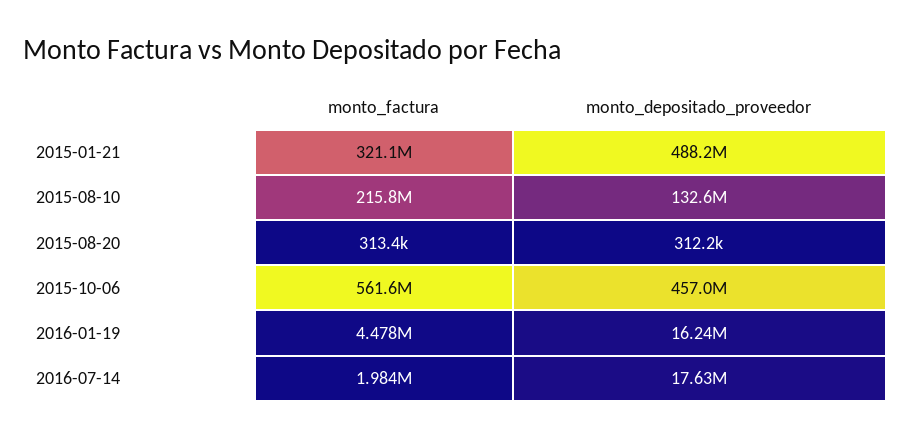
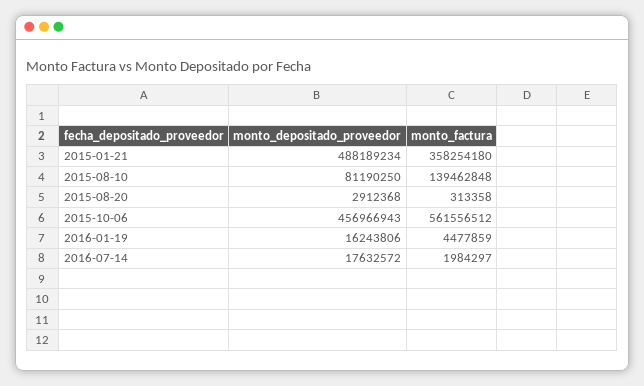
  {
    "monto_factura": {
-     "2015-01-21": 321100000,
+     "2015-01-21": 358254180,
-     "2015-08-10": 215800000,
+     "2015-08-10": 139462848,
      "2015-08-20": 313358,
      "2015-10-06": 561556512,
      "2016-01-19": 4477859,
      "2016-07-14": 1984297
    },
    "monto_depositado_proveedor": {
      "2015-01-21": 488189234,
-     "2015-08-10": 132600000,
+     "2015-08-10": 81190250,
-     "2015-08-20": 312200,
+     "2015-08-20": 2912368,
      "2015-10-06": 456966943,
      "2016-01-19": 16243806,
      "2016-07-14": 17632572
    }
  }

